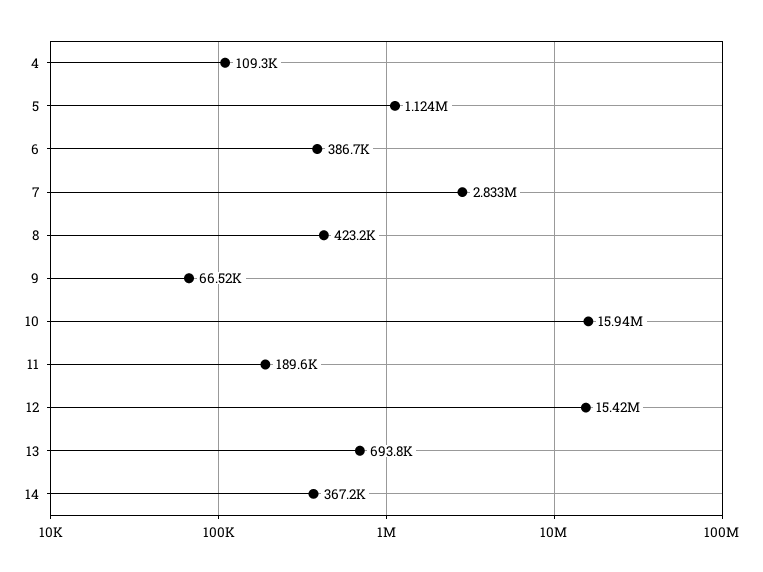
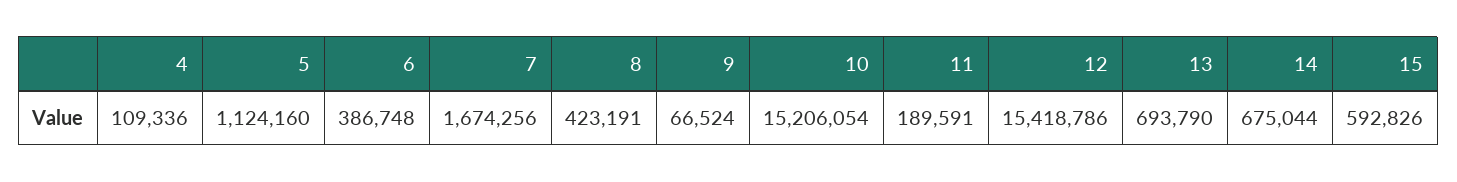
  {
    "4": 109336,
    "5": 1124160,
    "6": 386748,
-   "7": 2833000,
+   "7": 1674256,
    "8": 423191,
    "9": 66524,
-   "10": 15940000,
+   "10": 15206054,
    "11": 189591,
    "12": 15418786,
    "13": 693790,
-   "14": 367200
+   "14": 675044,
+   "15": 592826
  }

